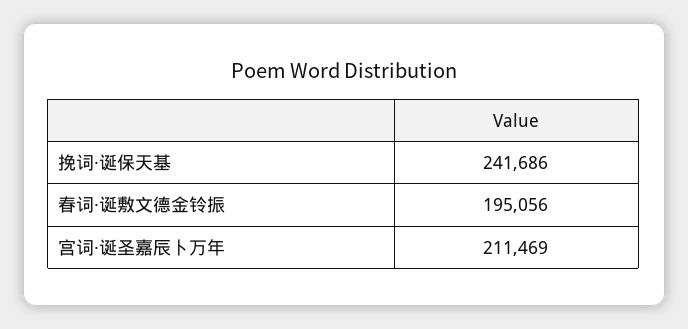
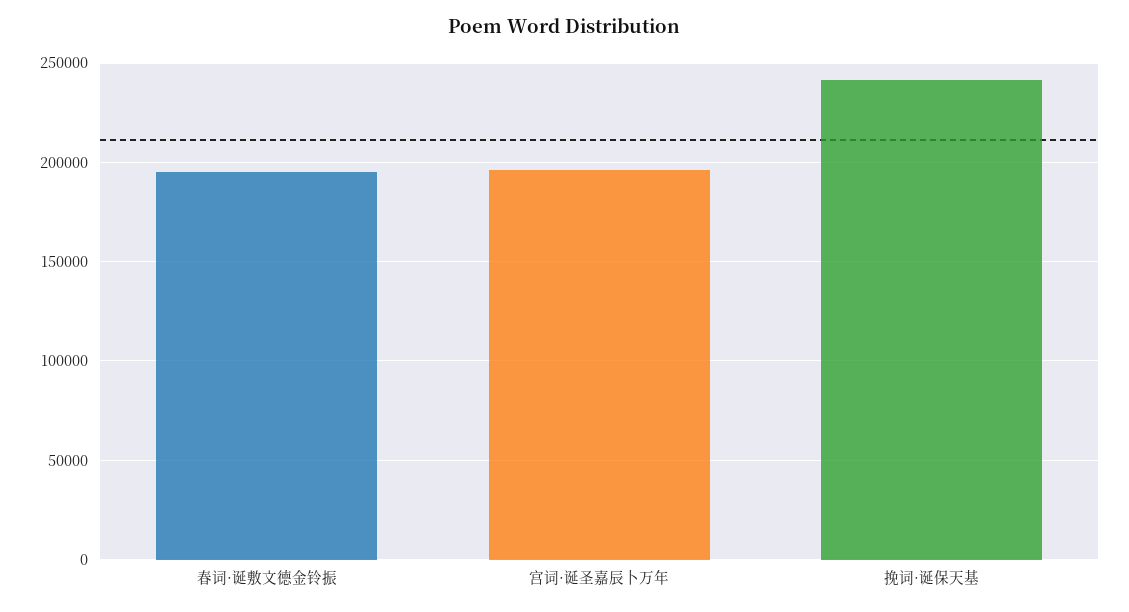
  {
    "挽词·诞保天基": 241686,
    "春词·诞敷文德金铃振": 195056,
-   "宫词·诞圣嘉辰卜万年": 211469
+   "宫词·诞圣嘉辰卜万年": 195000
  }

